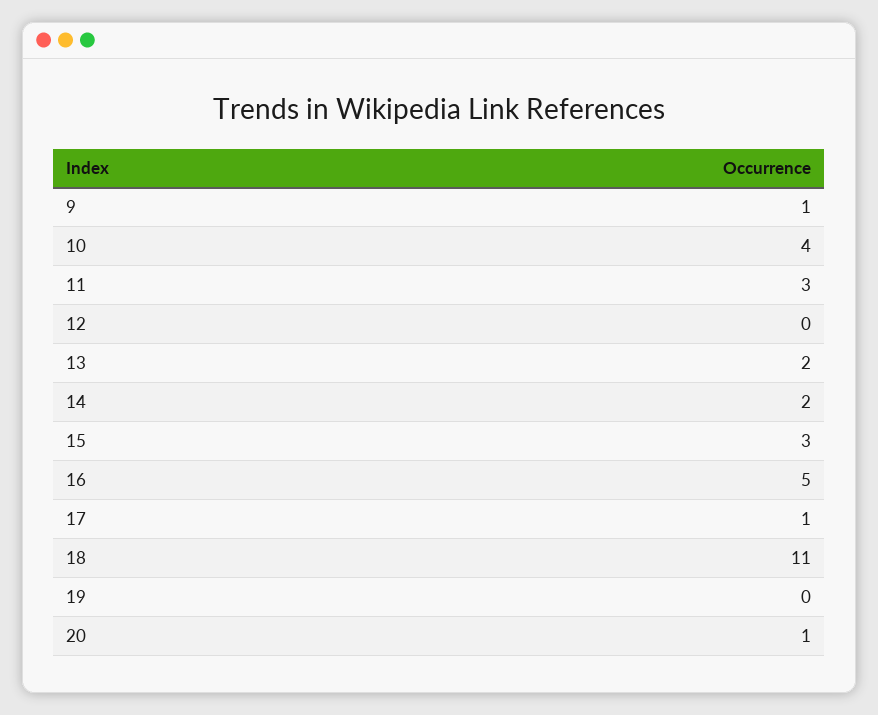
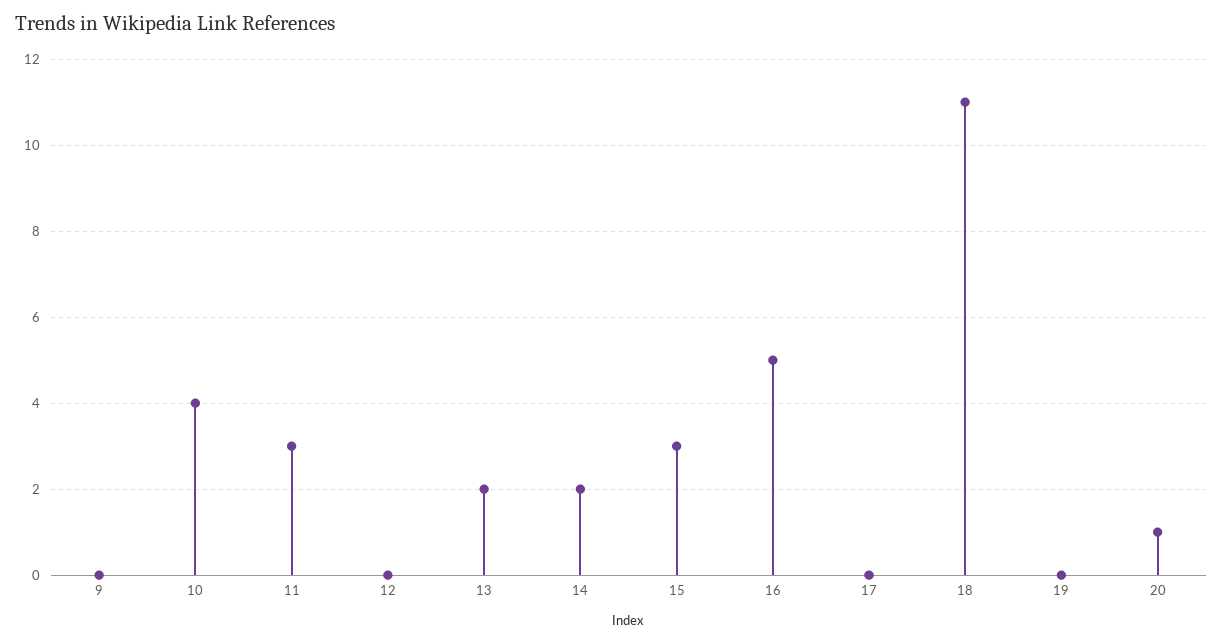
  {
-   "9": 1,
+   "9": 0,
    "10": 4,
    "11": 3,
    "12": 0,
    "13": 2,
    "14": 2,
    "15": 3,
    "16": 5,
-   "17": 1,
+   "17": 0,
    "18": 11,
    "19": 0,
    "20": 1
  }

